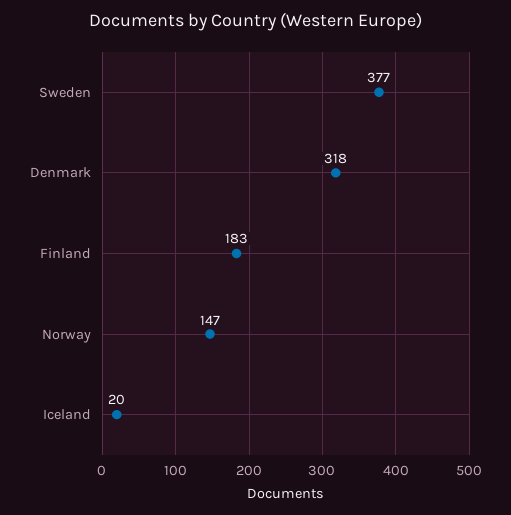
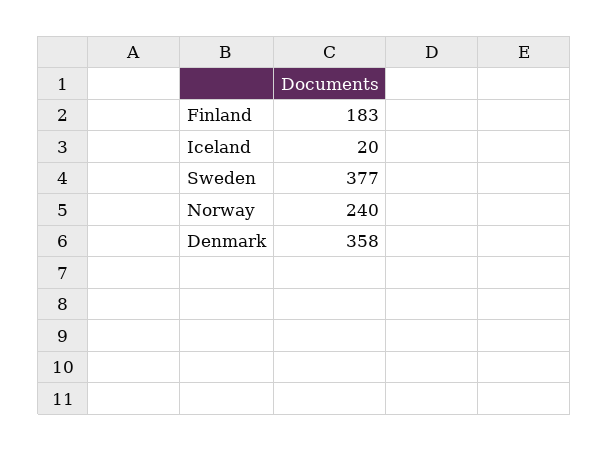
  {
    "Sweden": 377,
-   "Denmark": 318,
+   "Denmark": 358,
    "Finland": 183,
-   "Norway": 147,
+   "Norway": 240,
    "Iceland": 20
  }

